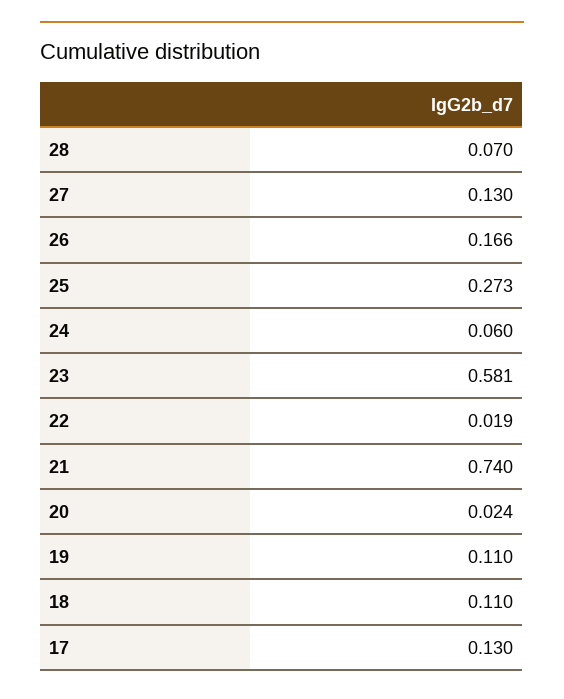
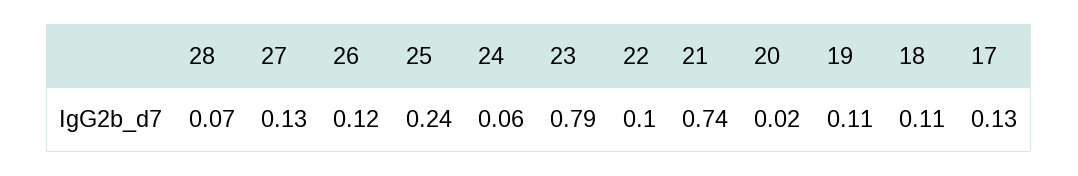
  {
    "28": 0.07,
    "27": 0.13,
-   "26": 0.166,
+   "26": 0.12,
-   "25": 0.273,
+   "25": 0.24,
    "24": 0.06,
-   "23": 0.581,
+   "23": 0.79,
-   "22": 0.019,
+   "22": 0.1,
    "21": 0.74,
    "20": 0.024,
    "19": 0.11,
    "18": 0.11,
    "17": 0.13
  }

